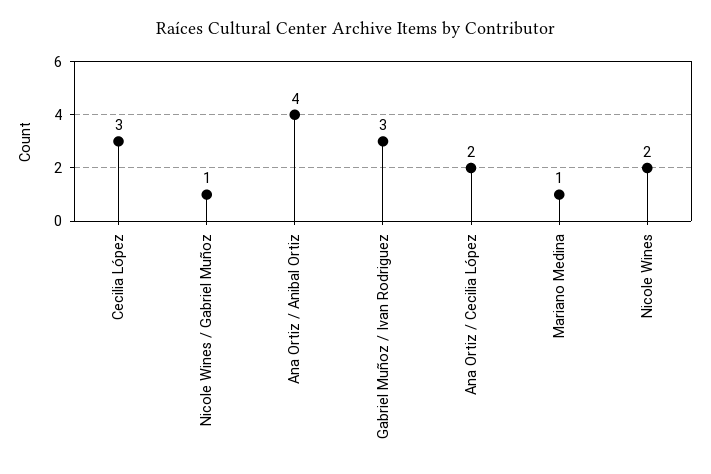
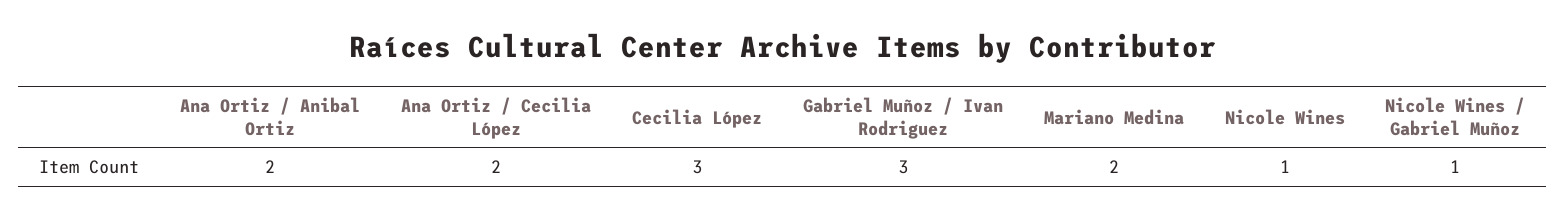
  {
    "Cecilia López": 3,
    "Nicole Wines / Gabriel Muñoz": 1,
-   "Ana Ortiz / Anibal Ortiz": 4,
+   "Ana Ortiz / Anibal Ortiz": 2,
    "Gabriel Muñoz / Ivan Rodriguez": 3,
    "Ana Ortiz / Cecilia López": 2,
-   "Mariano Medina": 1,
+   "Mariano Medina": 2,
-   "Nicole Wines": 2
+   "Nicole Wines": 1
  }

